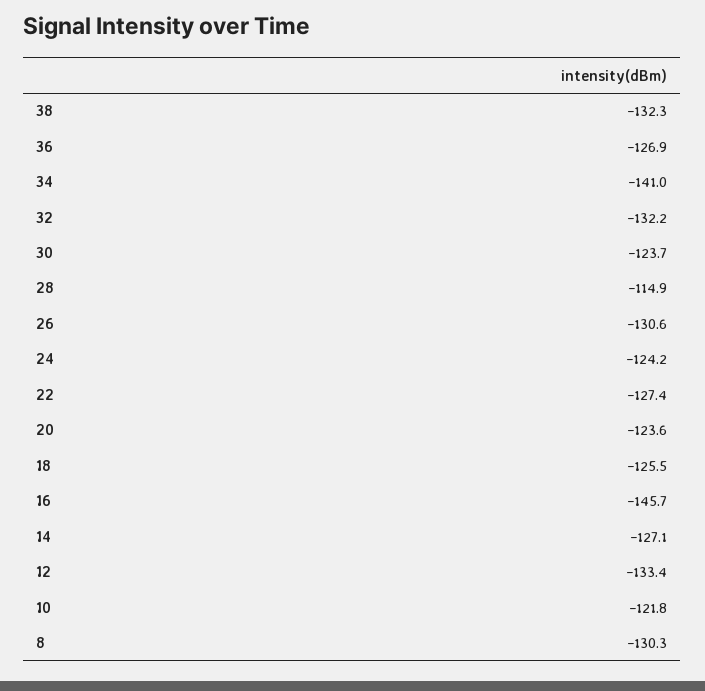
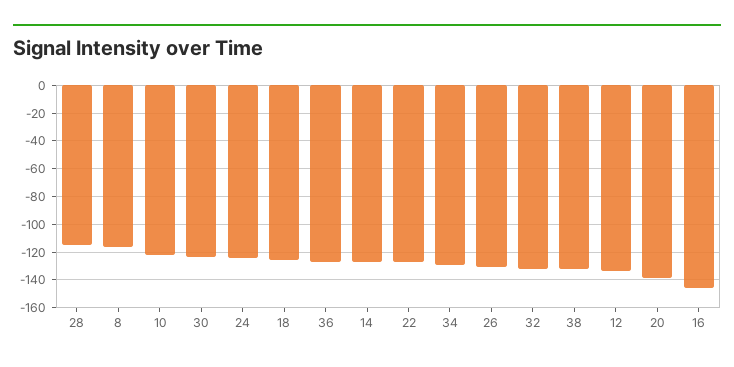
  {
    "38": -132.3,
    "36": -126.9,
-   "34": -141,
+   "34": -130,
    "32": -132.2,
    "30": -123.7,
    "28": -114.9,
    "26": -130.6,
    "24": -124.2,
    "22": -127.4,
-   "20": -123.6,
+   "20": -140,
    "18": -125.5,
    "16": -145.7,
    "14": -127.1,
    "12": -133.4,
    "10": -121.8,
-   "8": -130.3
+   "8": -115
  }

